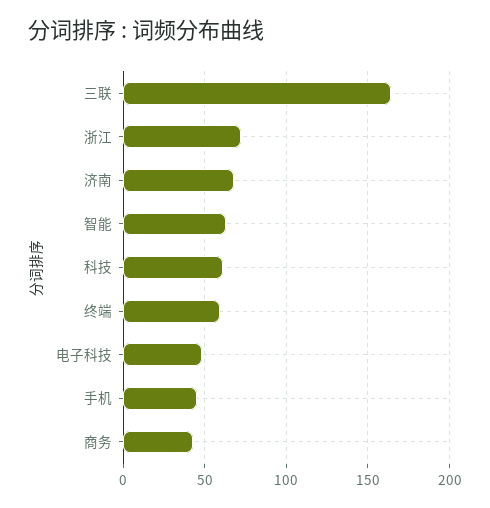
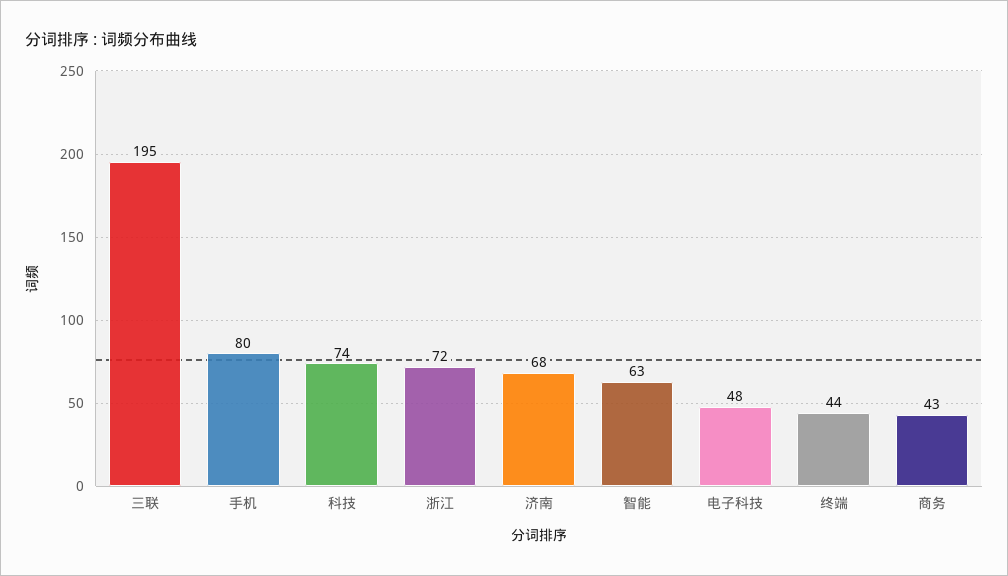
  {
-   "三联": 165,
+   "三联": 195,
    "浙江": 72,
    "济南": 68,
    "智能": 63,
-   "科技": 60,
+   "科技": 74,
-   "终端": 60,
+   "终端": 44,
    "电子科技": 48,
-   "手机": 45,
+   "手机": 80,
    "商务": 43
  }

